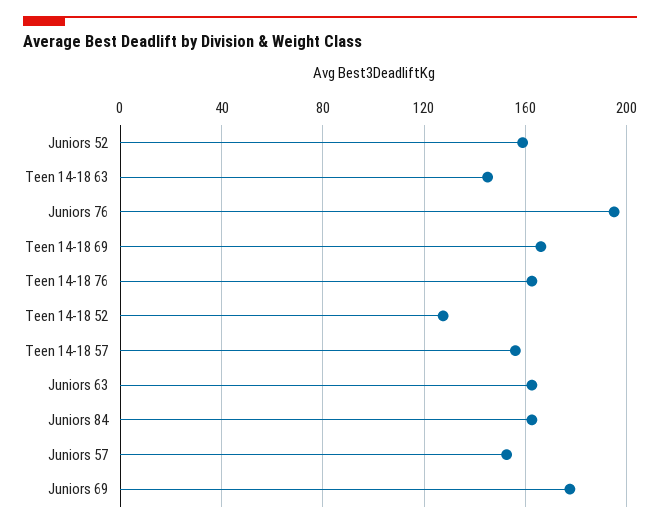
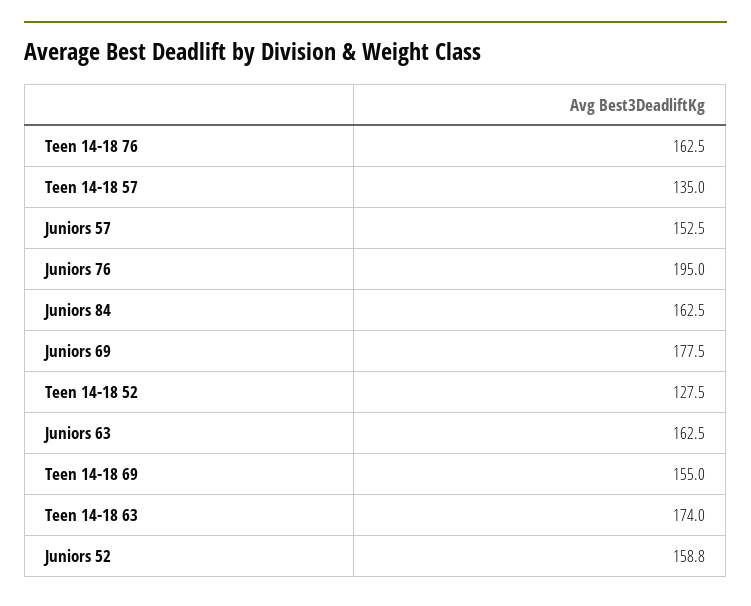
  {
    "Juniors 52": 158.8,
-   "Teen 14-18 63": 145,
+   "Teen 14-18 63": 174,
    "Juniors 76": 195,
-   "Teen 14-18 69": 165,
+   "Teen 14-18 69": 155,
    "Teen 14-18 76": 162.5,
    "Teen 14-18 52": 127.5,
-   "Teen 14-18 57": 155,
+   "Teen 14-18 57": 135,
    "Juniors 63": 162.5,
    "Juniors 84": 162.5,
    "Juniors 57": 152.5,
    "Juniors 69": 177.5
  }

